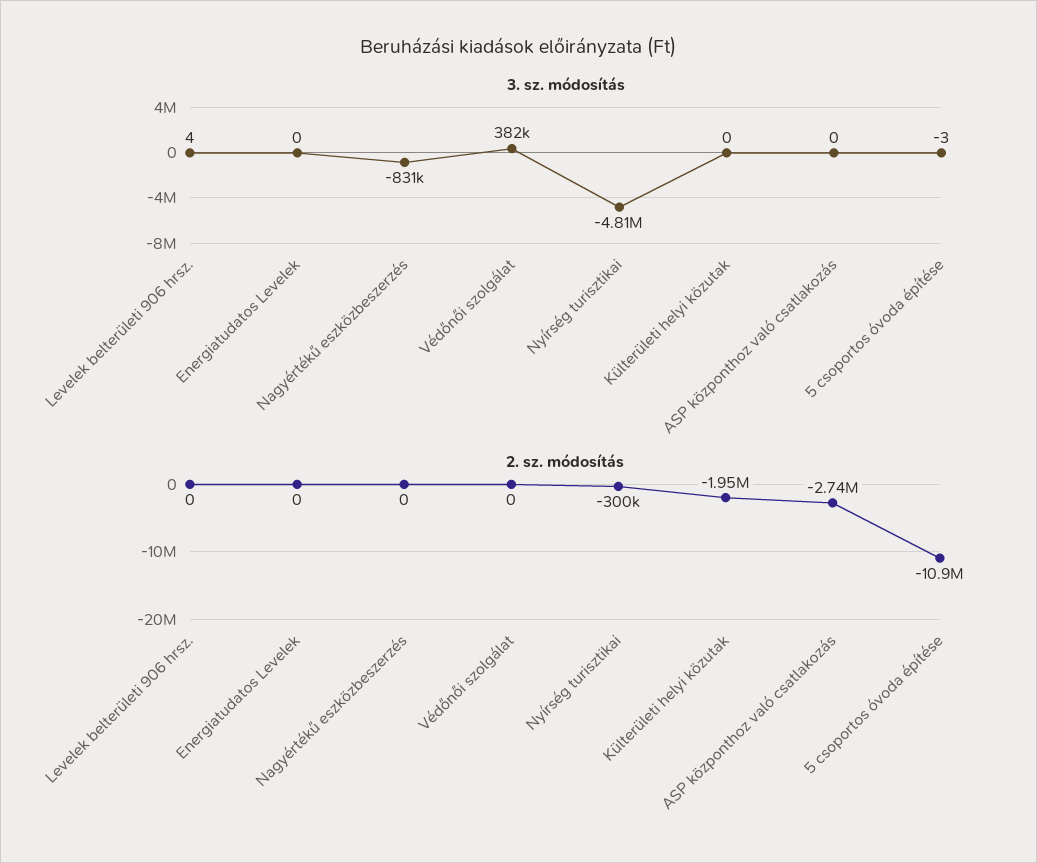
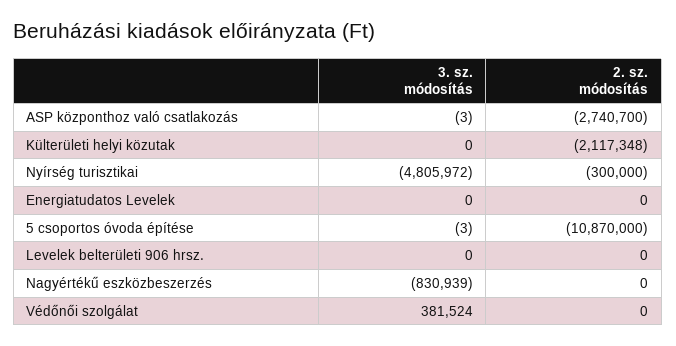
  {
    "3. sz. módosítás": {
-     "Levelek belterületi 906 hrsz.": 4,
+     "Levelek belterületi 906 hrsz.": 0,
      "Energiatudatos Levelek": 0,
      "Nagyértékű eszközbeszerzés": -830939,
      "Védőnői szolgálat": 381524,
      "Nyírség turisztikai": -4805972,
      "Külterületi helyi közutak": 0,
-     "ASP központhoz való csatlakozás": 0,
+     "ASP központhoz való csatlakozás": -3,
      "5 csoportos óvoda építése": -3
    },
    "2. sz. módosítás": {
      "Levelek belterületi 906 hrsz.": 0,
      "Energiatudatos Levelek": 0,
      "Nagyértékű eszközbeszerzés": 0,
      "Védőnői szolgálat": 0,
      "Nyírség turisztikai": -300000,
-     "Külterületi helyi közutak": -1950000,
+     "Külterületi helyi közutak": -2117348,
      "ASP központhoz való csatlakozás": -2740700,
      "5 csoportos óvoda építése": -10870000
    }
  }

